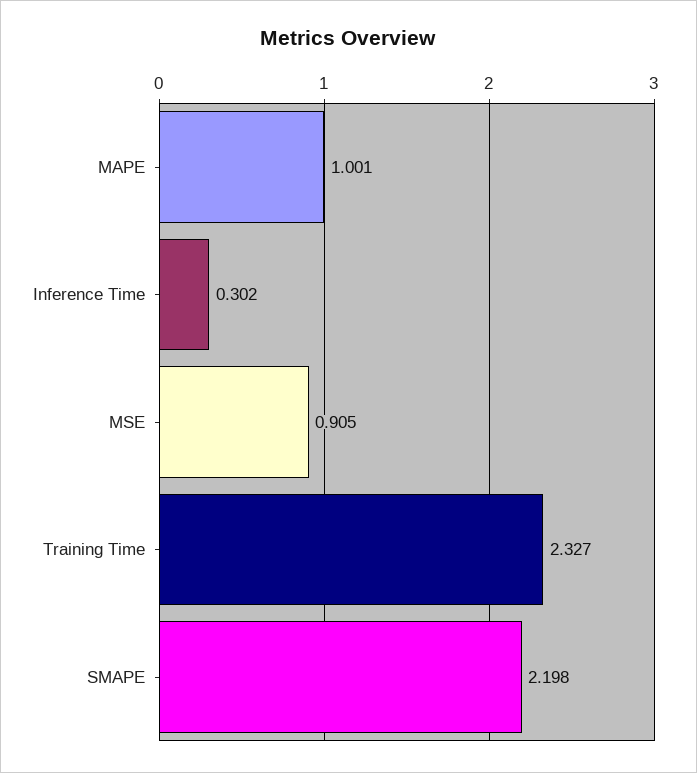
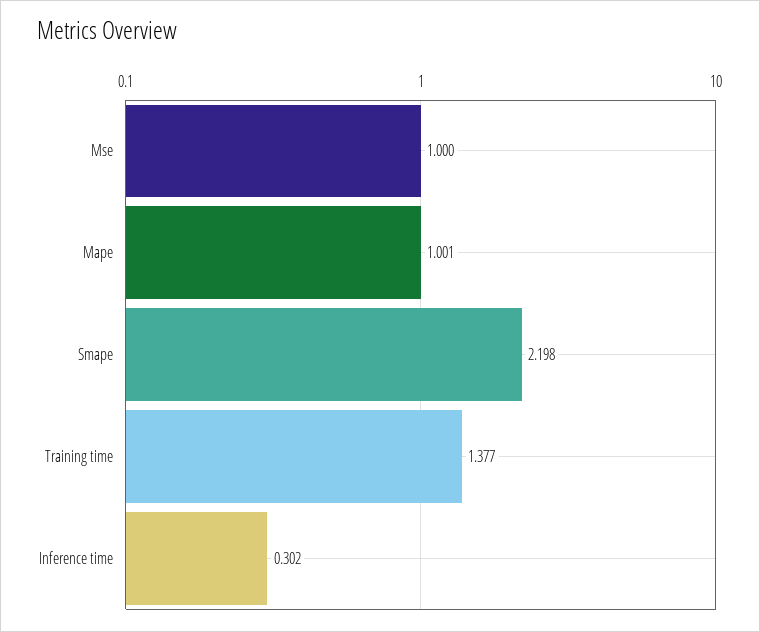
  {
    "MAPE": 1.001,
    "Inference Time": 0.302,
-   "MSE": 0.905,
+   "MSE": 1,
-   "Training Time": 2.327,
+   "Training Time": 1.377,
    "SMAPE": 2.198
  }

